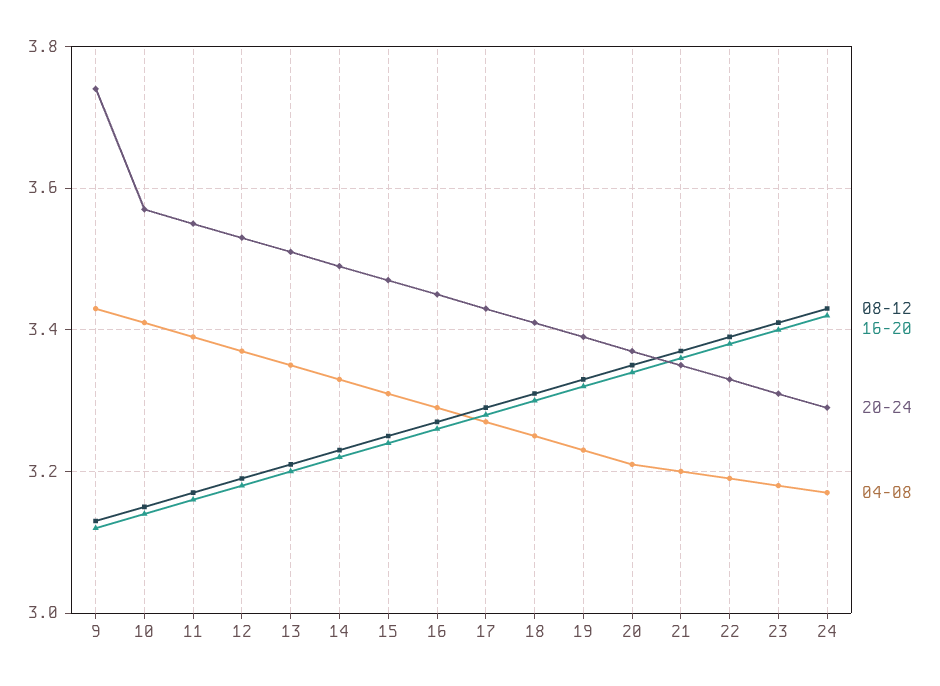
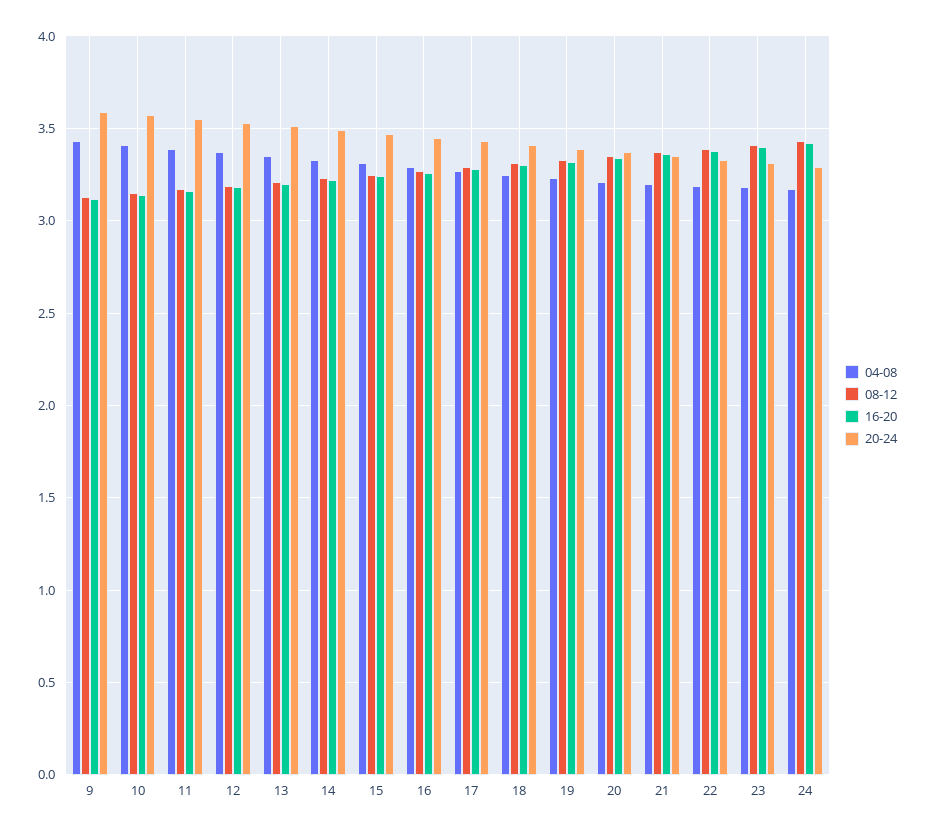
  {
    "08-12": {
      "9": 3.15,
      "10": 3.15,
      "11": 3.15,
      "12": 3.2,
      "13": 3.2,
      "14": 3.25,
      "15": 3.25,
      "16": 3.25,
      "17": 3.3,
      "18": 3.3,
      "19": 3.35,
      "20": 3.35,
      "21": 3.35,
      "22": 3.4,
      "23": 3.4,
      "24": 3.45
    },
    "16-20": {
      "9": 3.1,
      "10": 3.15,
      "11": 3.15,
      "12": 3.2,
      "13": 3.2,
      "14": 3.2,
      "15": 3.25,
      "16": 3.25,
      "17": 3.3,
      "18": 3.3,
      "19": 3.3,
      "20": 3.35,
      "21": 3.35,
      "22": 3.4,
      "23": 3.4,
      "24": 3.4
    },
    "20-24": {
-     "9": 3.75,
+     "9": 3.6,
      "10": 3.55,
      "11": 3.55,
      "12": 3.55,
      "13": 3.5,
      "14": 3.5,
      "15": 3.45,
      "16": 3.45,
      "17": 3.45,
      "18": 3.4,
      "19": 3.4,
      "20": 3.35,
      "21": 3.35,
      "22": 3.35,
      "23": 3.3,
      "24": 3.3
    },
    "04-08": {
      "9": 3.45,
      "10": 3.4,
      "11": 3.4,
      "12": 3.35,
      "13": 3.35,
      "14": 3.35,
      "15": 3.3,
      "16": 3.3,
      "17": 3.25,
      "18": 3.25,
      "19": 3.25,
      "20": 3.2,
      "21": 3.2,
      "22": 3.2,
      "23": 3.2,
      "24": 3.15
    }
  }

